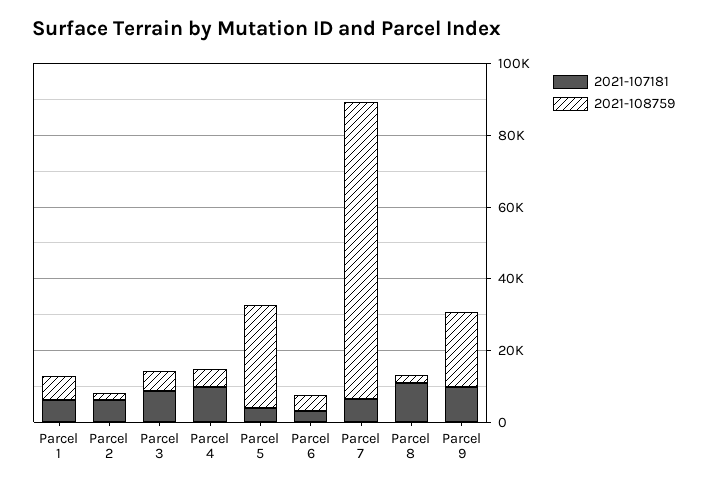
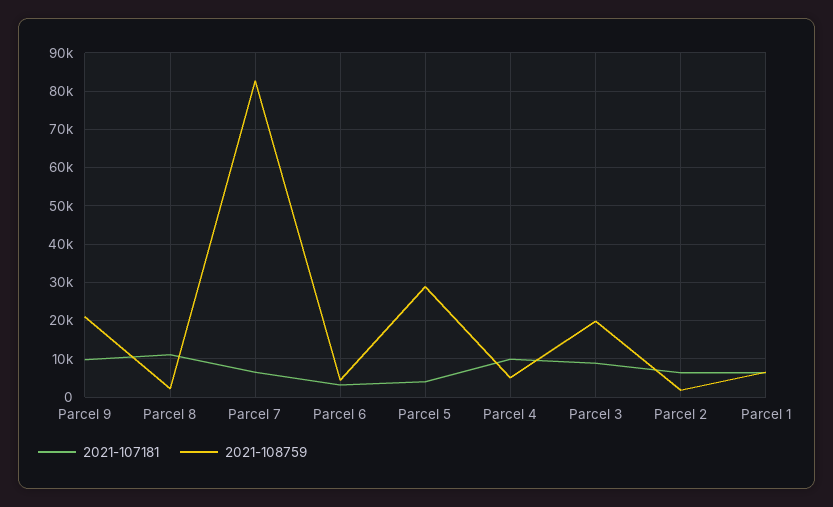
  {
    "2021-107181": {
      "Parcel 1": 6000,
      "Parcel 2": 6000,
      "Parcel 3": 8000,
      "Parcel 4": 10000,
      "Parcel 5": 4000,
      "Parcel 6": 4000,
      "Parcel 7": 6000,
      "Parcel 8": 12000,
      "Parcel 9": 10000
    },
    "2021-108759": {
      "Parcel 1": 6000,
      "Parcel 2": 2000,
-     "Parcel 3": 5000,
+     "Parcel 3": 20000,
      "Parcel 4": 6000,
      "Parcel 5": 28000,
      "Parcel 6": 4000,
      "Parcel 7": 82000,
      "Parcel 8": 2000,
      "Parcel 9": 22000
    }
  }

